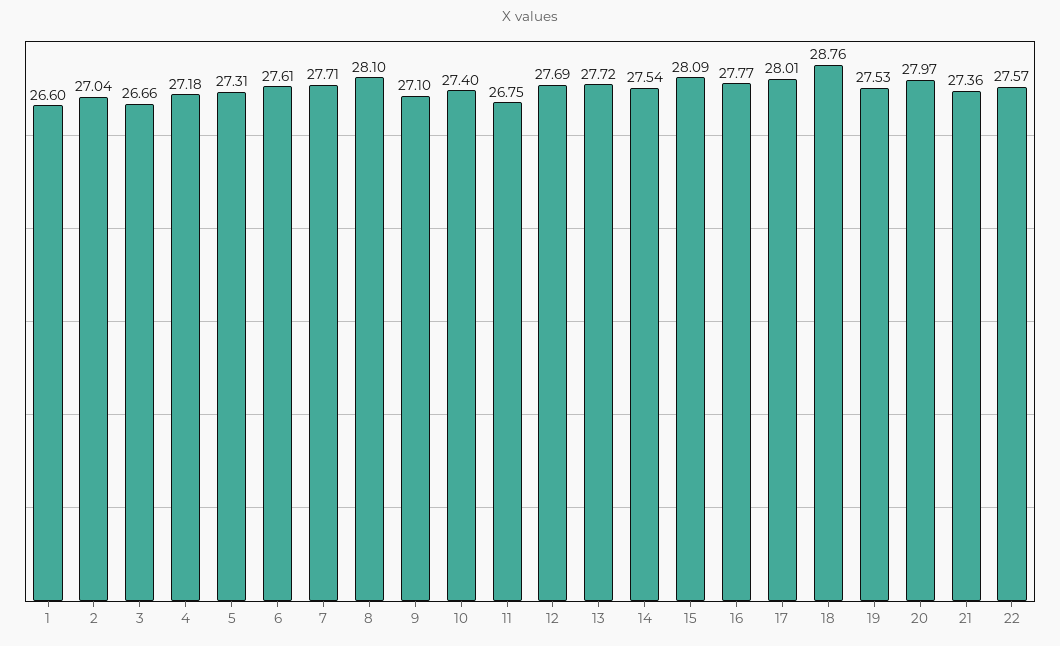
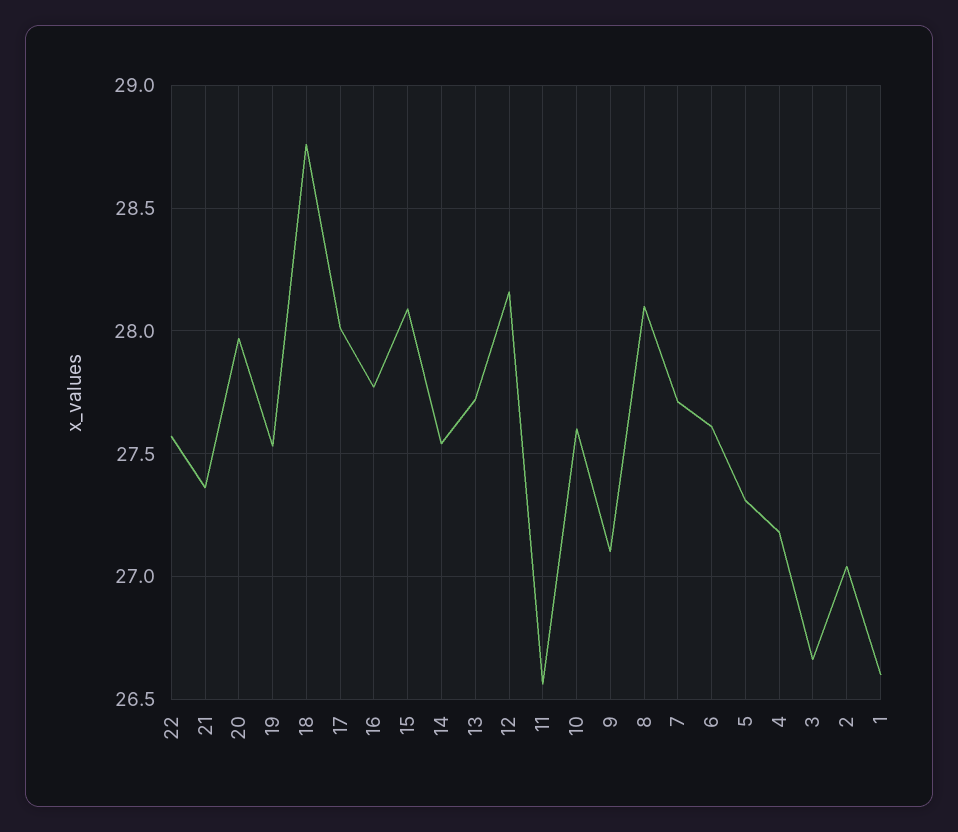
  {
    "1": 26.6,
    "2": 27.04,
    "3": 26.66,
    "4": 27.18,
    "5": 27.31,
    "6": 27.61,
    "7": 27.71,
    "8": 28.1,
    "9": 27.1,
-   "10": 27.4,
+   "10": 27.6,
-   "11": 26.75,
+   "11": 26.55,
-   "12": 27.69,
+   "12": 28.15,
    "13": 27.72,
    "14": 27.54,
    "15": 28.09,
    "16": 27.77,
    "17": 28.01,
    "18": 28.76,
    "19": 27.53,
    "20": 27.97,
    "21": 27.36,
    "22": 27.57
  }

